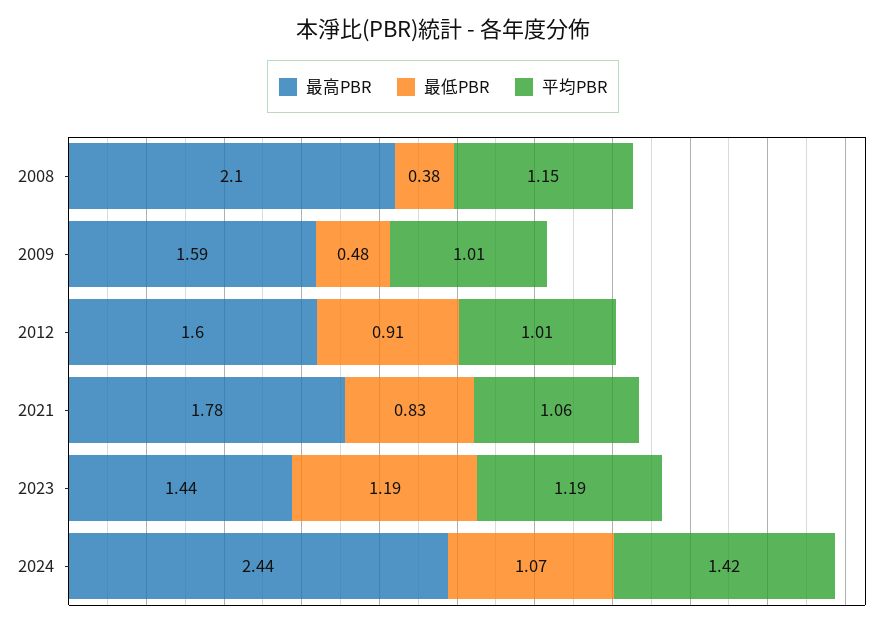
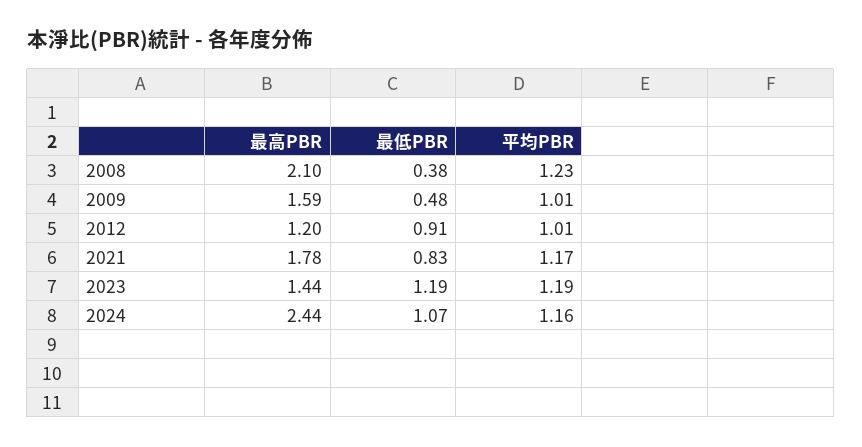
  {
    "最高PBR": {
      "2008": 2.1,
      "2009": 1.59,
-     "2012": 1.6,
+     "2012": 1.2,
      "2021": 1.78,
      "2023": 1.44,
      "2024": 2.44
    },
    "最低PBR": {
      "2008": 0.38,
      "2009": 0.48,
      "2012": 0.91,
      "2021": 0.83,
      "2023": 1.19,
      "2024": 1.07
    },
    "平均PBR": {
-     "2008": 1.15,
+     "2008": 1.23,
      "2009": 1.01,
      "2012": 1.01,
-     "2021": 1.06,
+     "2021": 1.17,
      "2023": 1.19,
-     "2024": 1.42
+     "2024": 1.16
    }
  }

